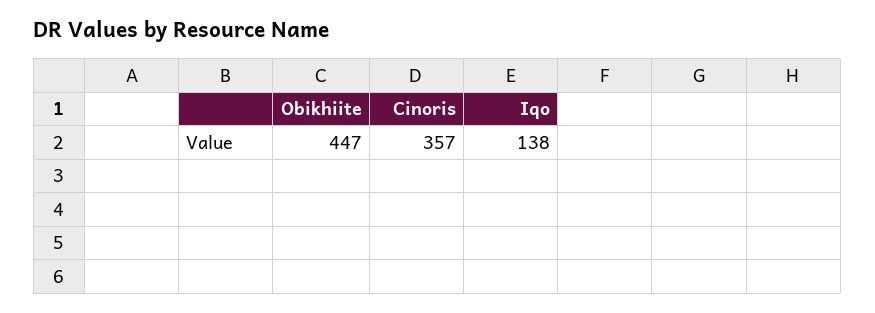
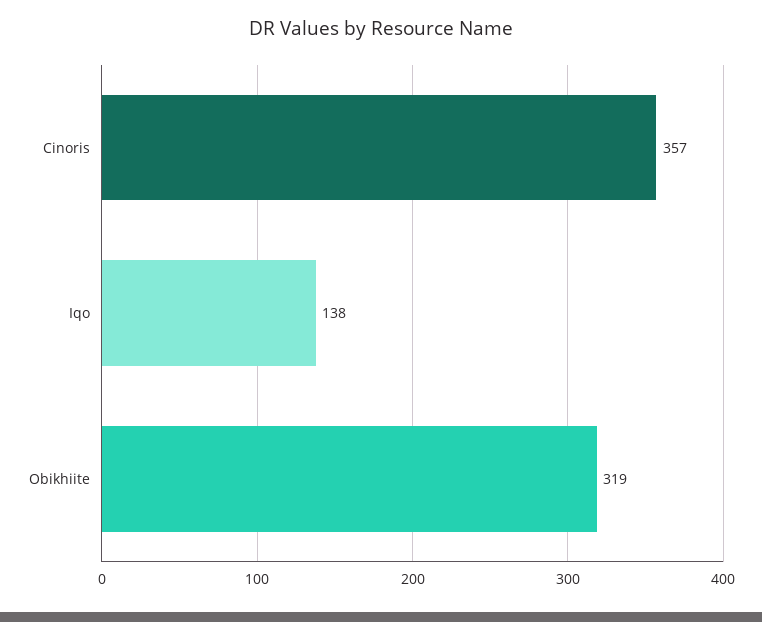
  {
-   "Obikhiite": 447,
+   "Obikhiite": 319,
    "Cinoris": 357,
    "Iqo": 138
  }

